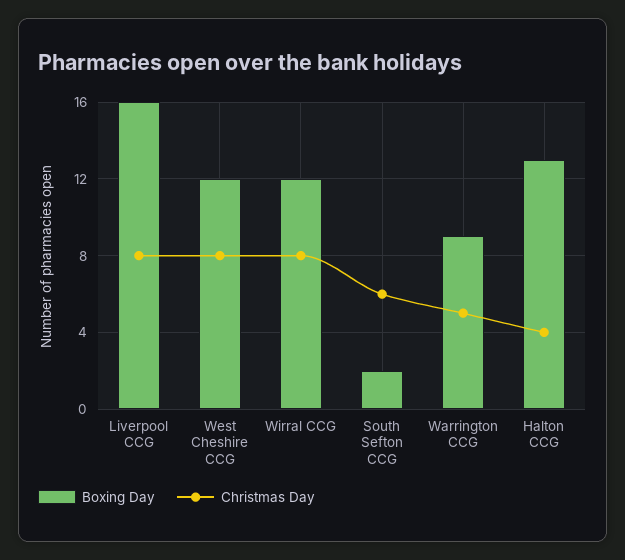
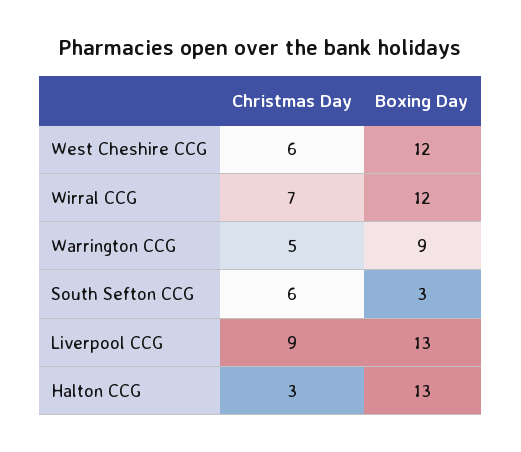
  {
    "Boxing Day": {
-     "Liverpool CCG": 16,
+     "Liverpool CCG": 13,
      "West Cheshire CCG": 12,
      "Wirral CCG": 12,
-     "South Sefton CCG": 2,
+     "South Sefton CCG": 3,
      "Warrington CCG": 9,
      "Halton CCG": 13
    },
    "Christmas Day": {
-     "Liverpool CCG": 8,
+     "Liverpool CCG": 9,
-     "West Cheshire CCG": 8,
+     "West Cheshire CCG": 6,
-     "Wirral CCG": 8,
+     "Wirral CCG": 7,
      "South Sefton CCG": 6,
      "Warrington CCG": 5,
-     "Halton CCG": 4
+     "Halton CCG": 3
    }
  }

